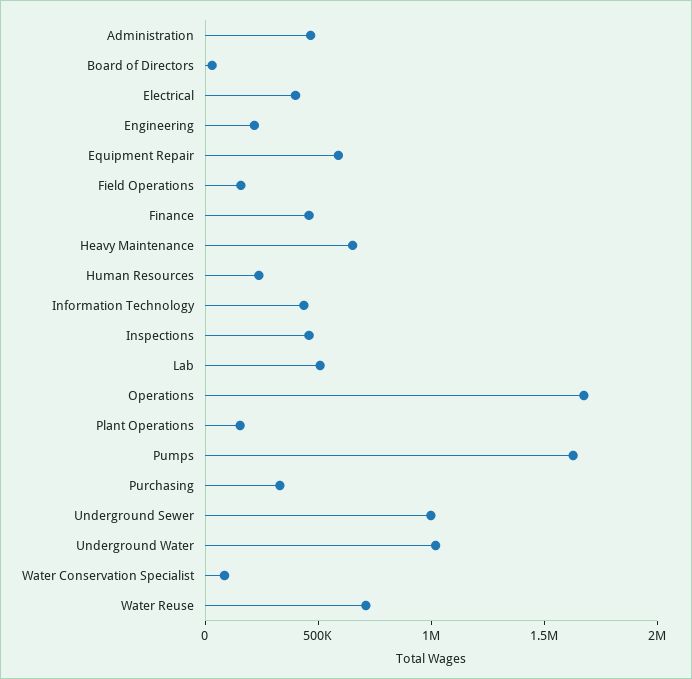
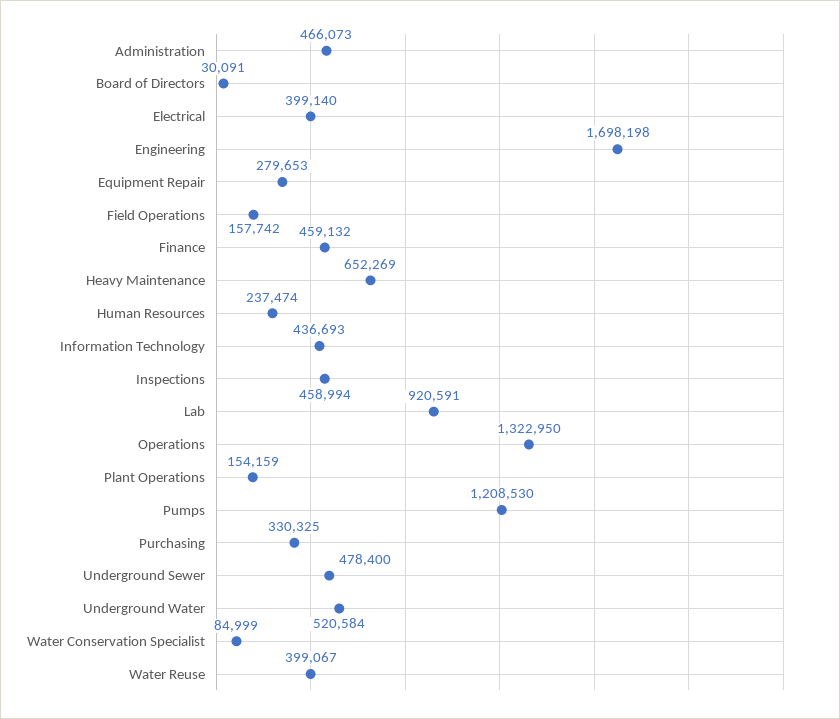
  {
    "Administration": 466073,
    "Board of Directors": 30091,
    "Electrical": 399140,
-   "Engineering": 200000,
+   "Engineering": 1698198,
-   "Equipment Repair": 600000,
+   "Equipment Repair": 279653,
    "Field Operations": 157742,
    "Finance": 459132,
    "Heavy Maintenance": 652269,
    "Human Resources": 237474,
    "Information Technology": 436693,
    "Inspections": 458994,
-   "Lab": 500000,
+   "Lab": 920591,
-   "Operations": 1700000,
+   "Operations": 1322950,
    "Plant Operations": 154159,
-   "Pumps": 1600000,
+   "Pumps": 1208530,
    "Purchasing": 330325,
-   "Underground Sewer": 1000000,
+   "Underground Sewer": 478400,
-   "Underground Water": 1000000,
+   "Underground Water": 520584,
    "Water Conservation Specialist": 84999,
-   "Water Reuse": 700000
+   "Water Reuse": 399067
  }

